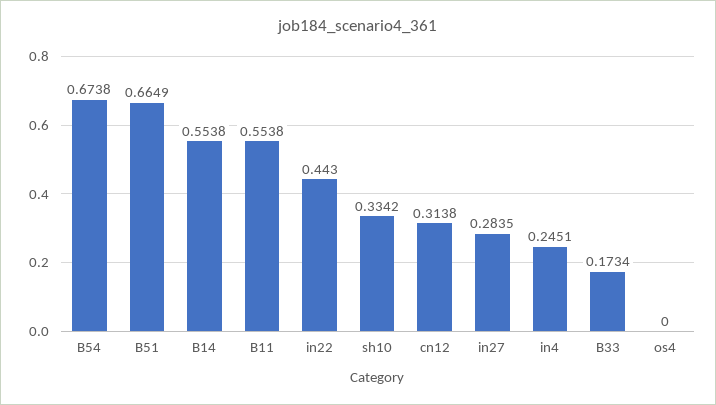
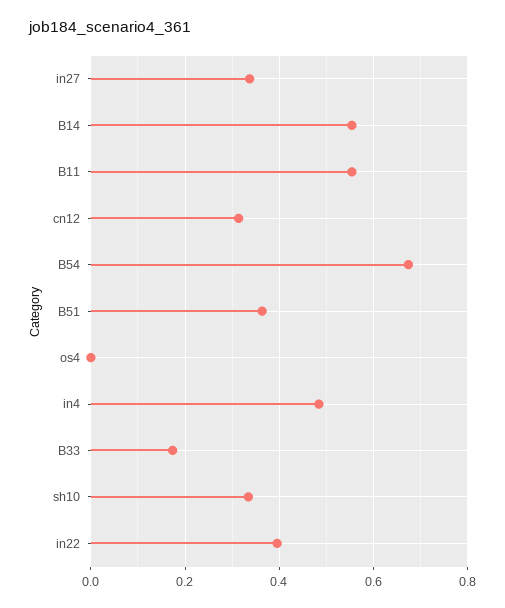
  {
    "B54": 0.6738,
-   "B51": 0.6649,
+   "B51": 0.36,
    "B14": 0.5538,
    "B11": 0.5538,
-   "in22": 0.443,
+   "in22": 0.4,
    "sh10": 0.3342,
    "cn12": 0.3138,
-   "in27": 0.2835,
+   "in27": 0.34,
-   "in4": 0.2451,
+   "in4": 0.48,
    "B33": 0.1734,
    "os4": 0
  }

